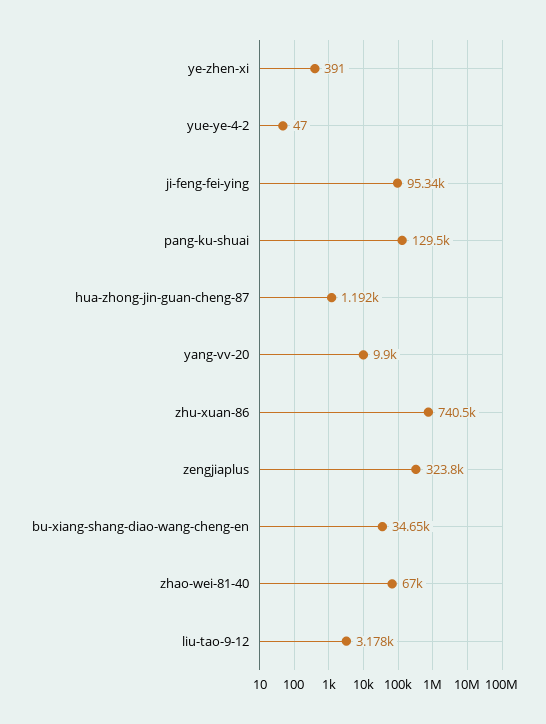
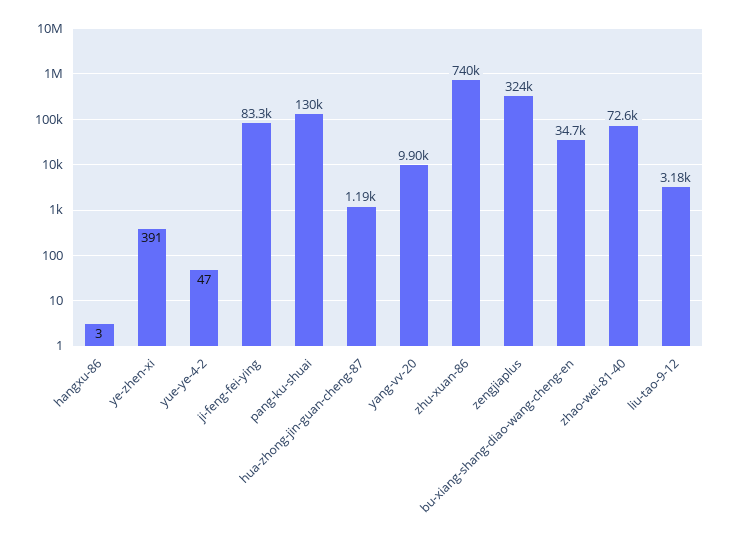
  {
    "ye-zhen-xi": 391,
    "yue-ye-4-2": 47,
-   "ji-feng-fei-ying": 95340,
+   "ji-feng-fei-ying": 83300,
    "pang-ku-shuai": 129500,
    "hua-zhong-jin-guan-cheng-87": 1192,
    "yang-vv-20": 9900,
    "zhu-xuan-86": 740500,
    "zengjiaplus": 323800,
    "bu-xiang-shang-diao-wang-cheng-en": 34650,
-   "zhao-wei-81-40": 67000,
+   "zhao-wei-81-40": 72600,
-   "liu-tao-9-12": 3178
+   "liu-tao-9-12": 3178,
+   "hangxu-86": 3
  }

